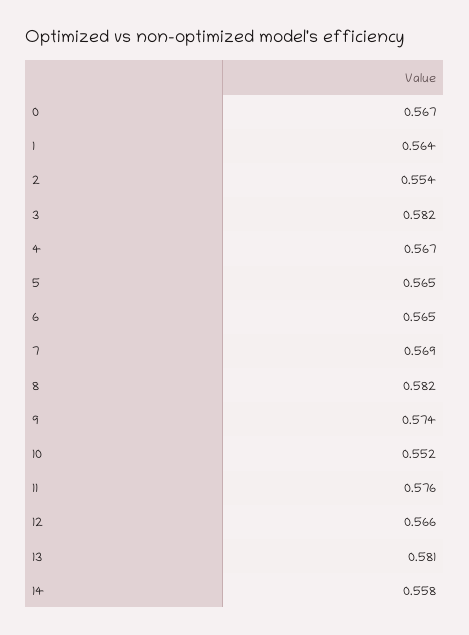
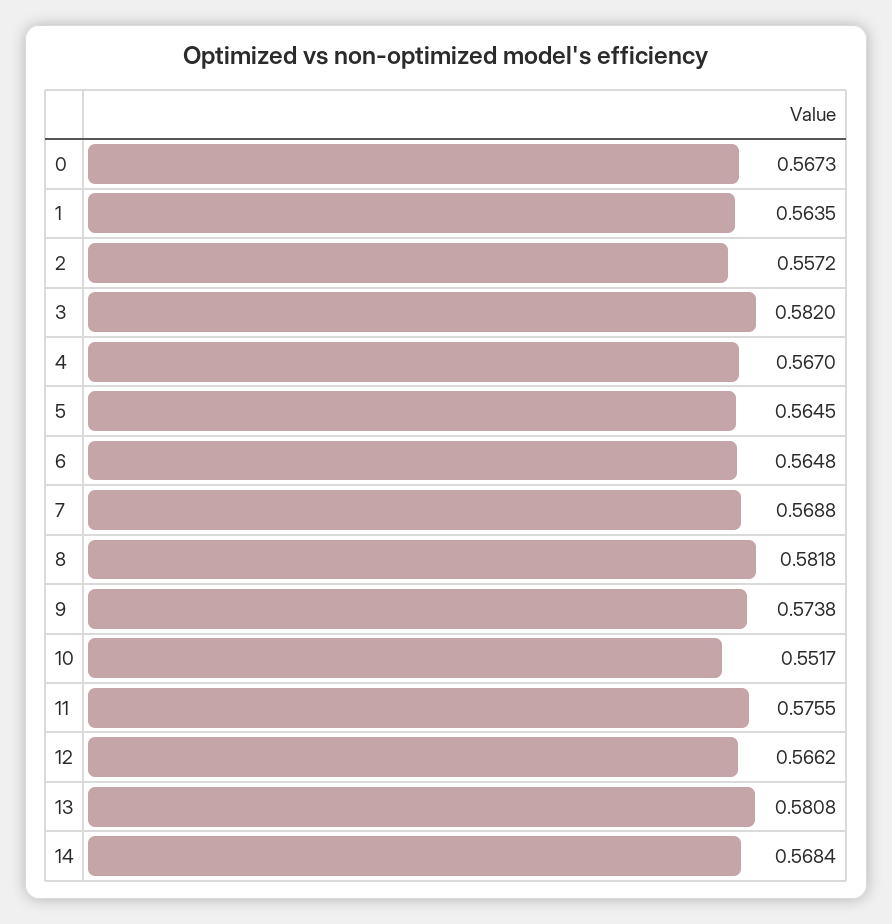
  {
    "0": 0.5673,
    "1": 0.5635,
-   "2": 0.554,
+   "2": 0.5572,
    "3": 0.582,
    "4": 0.567,
    "5": 0.5645,
    "6": 0.5648,
    "7": 0.5688,
    "8": 0.5818,
    "9": 0.5738,
    "10": 0.5517,
    "11": 0.5755,
    "12": 0.5662,
    "13": 0.5808,
-   "14": 0.558
+   "14": 0.5684
  }

